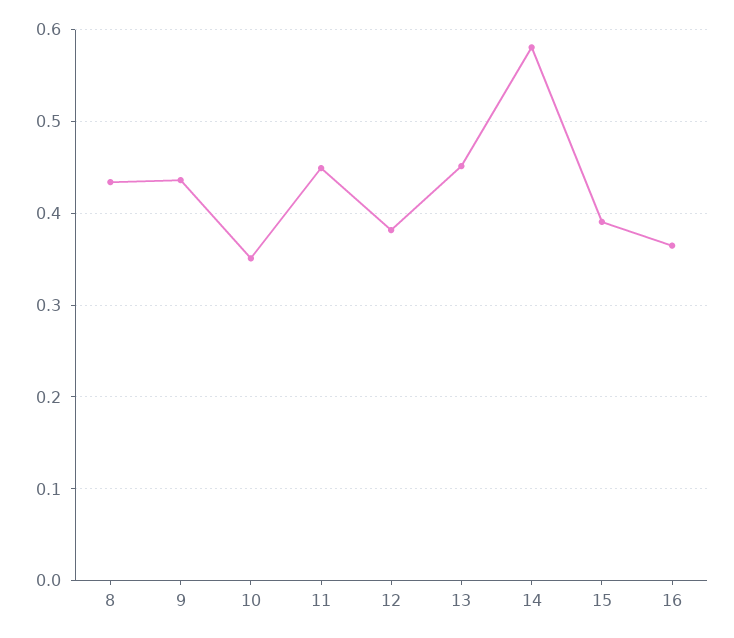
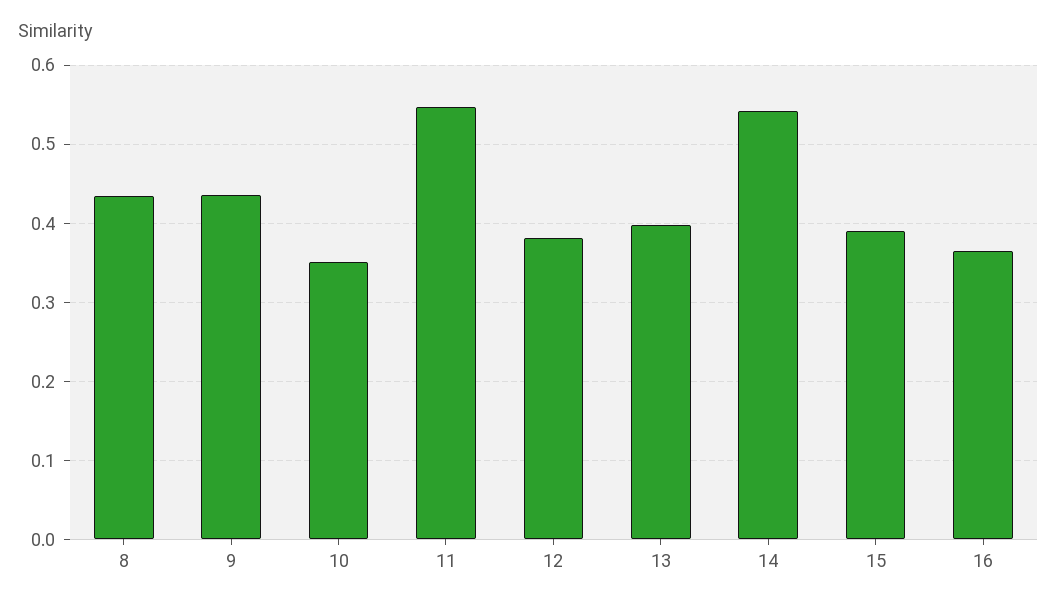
  {
    "8": 0.43,
    "9": 0.44,
    "10": 0.35,
-   "11": 0.45,
+   "11": 0.55,
    "12": 0.38,
-   "13": 0.45,
+   "13": 0.4,
-   "14": 0.58,
+   "14": 0.54,
    "15": 0.39,
    "16": 0.36
  }

